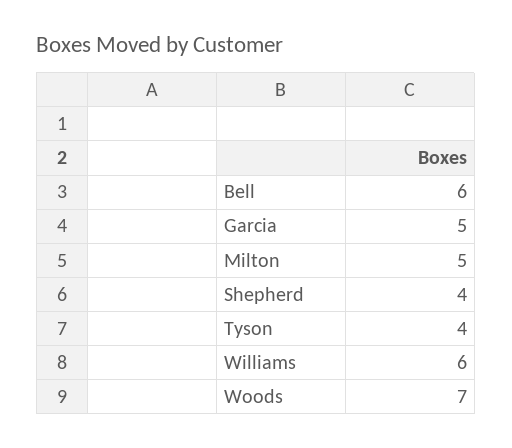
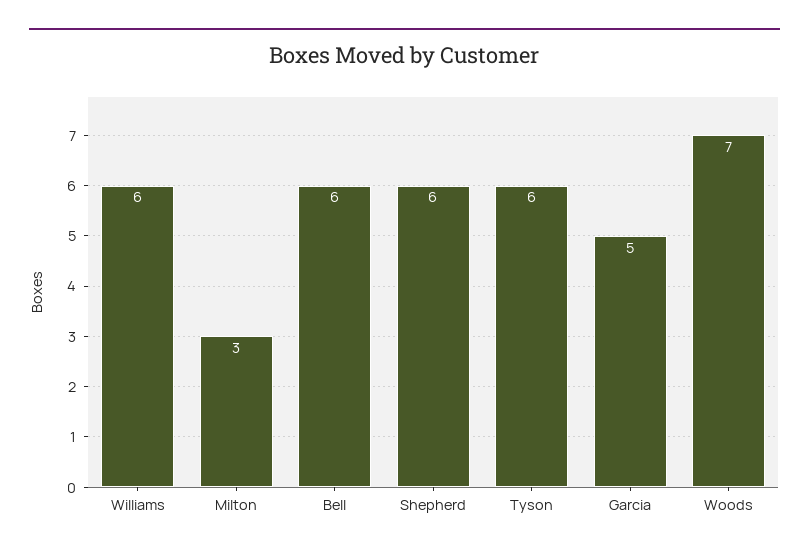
  {
    "Bell": 6,
    "Garcia": 5,
-   "Milton": 5,
+   "Milton": 3,
-   "Shepherd": 4,
+   "Shepherd": 6,
-   "Tyson": 4,
+   "Tyson": 6,
    "Williams": 6,
    "Woods": 7
  }

